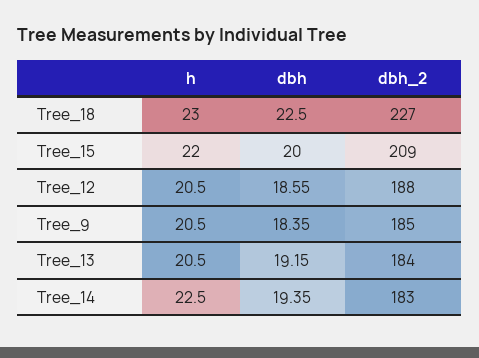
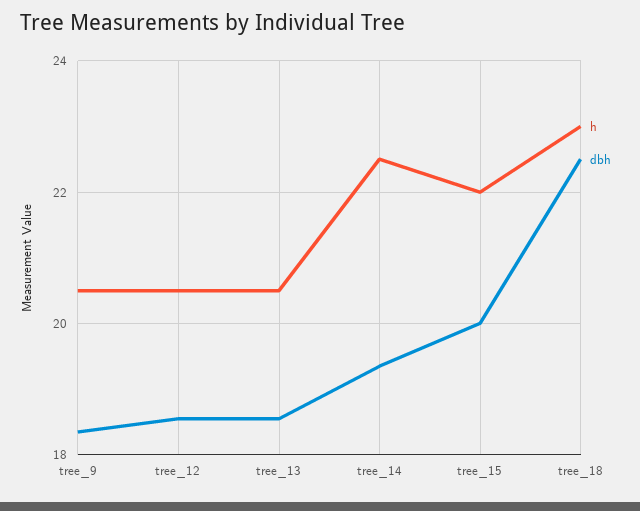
  {
    "h": {
      "Tree_18": 23,
      "Tree_15": 22,
      "Tree_12": 20.5,
      "Tree_9": 20.5,
      "Tree_13": 20.5,
      "Tree_14": 22.5
    },
    "dbh": {
      "Tree_18": 22.5,
      "Tree_15": 20,
      "Tree_12": 18.55,
      "Tree_9": 18.35,
-     "Tree_13": 19.15,
+     "Tree_13": 18.6,
      "Tree_14": 19.35
-   },
+   }
-   "dbh_2": {
-     "Tree_18": 227,
-     "Tree_15": 209,
-     "Tree_12": 188,
-     "Tree_9": 185,
-     "Tree_13": 184,
-     "Tree_14": 183
-   }
  }

